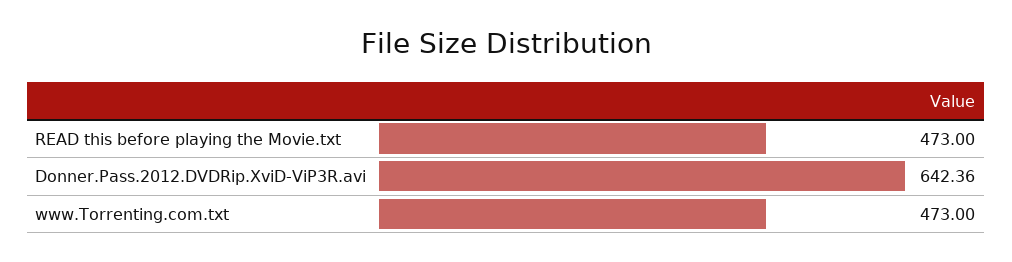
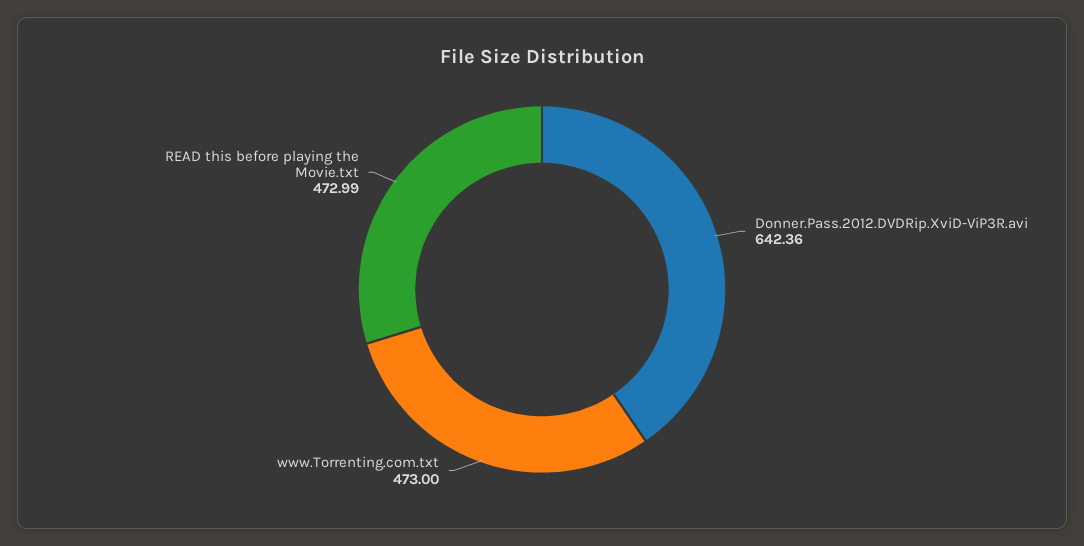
  {
-   "READ this before playing the Movie.txt": 473,
+   "READ this before playing the Movie.txt": 472.99,
    "Donner.Pass.2012.DVDRip.XviD-ViP3R.avi": 642.36,
    "www.Torrenting.com.txt": 473
  }

